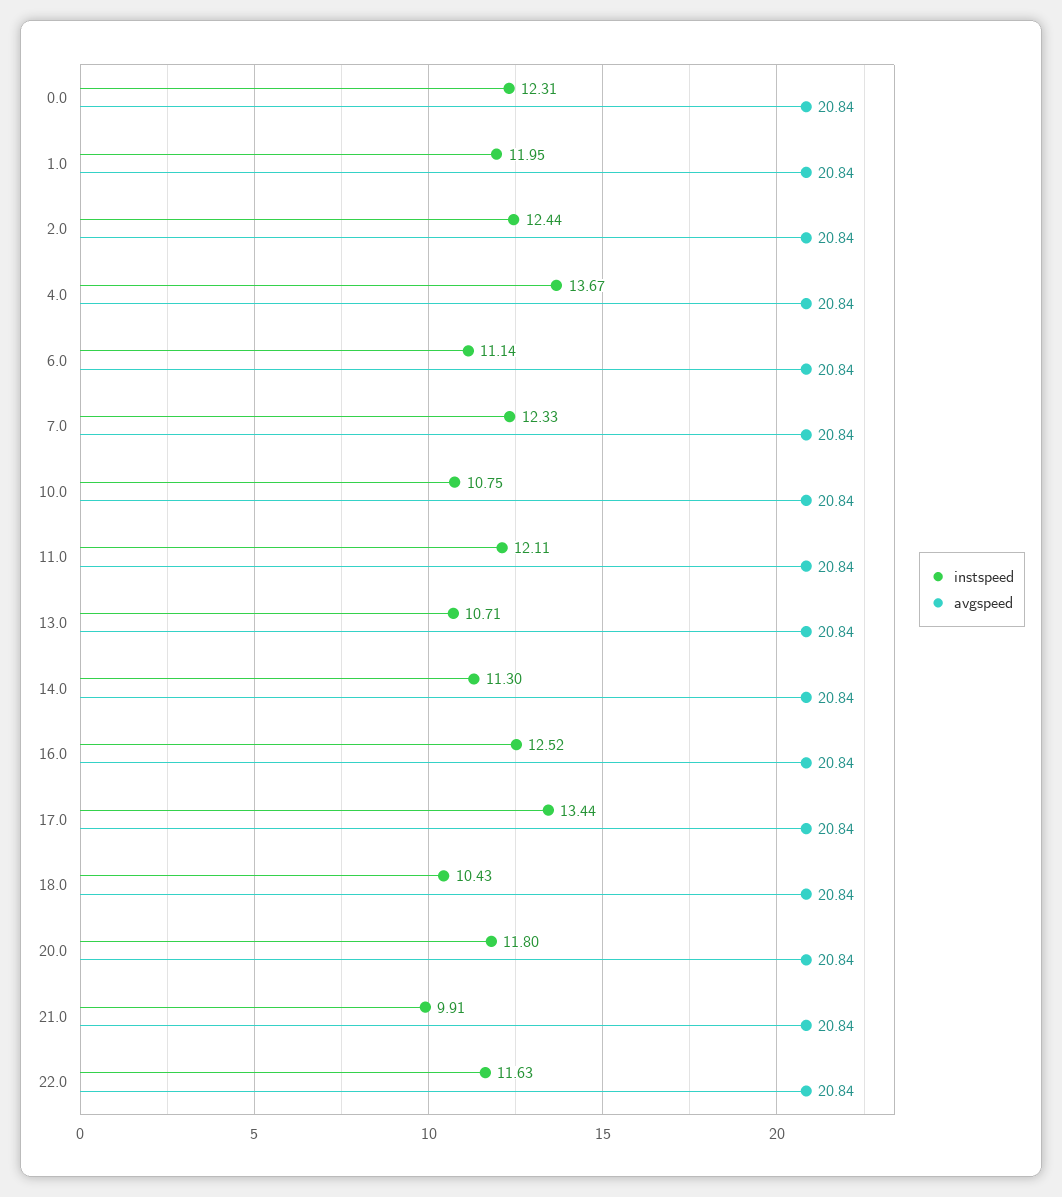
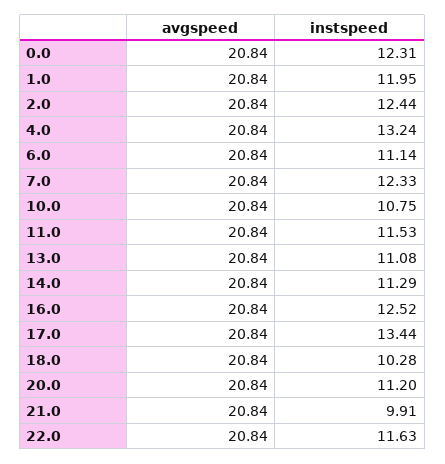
  {
    "instspeed": {
      "0.0": 12.31,
      "1.0": 11.95,
      "2.0": 12.44,
-     "4.0": 13.67,
+     "4.0": 13.24,
      "6.0": 11.14,
      "7.0": 12.33,
      "10.0": 10.75,
-     "11.0": 12.11,
+     "11.0": 11.53,
-     "13.0": 10.71,
+     "13.0": 11.08,
-     "14.0": 11.3,
+     "14.0": 11.29,
      "16.0": 12.52,
      "17.0": 13.44,
-     "18.0": 10.43,
+     "18.0": 10.28,
-     "20.0": 11.8,
+     "20.0": 11.2,
      "21.0": 9.91,
      "22.0": 11.63
    },
    "avgspeed": {
      "0.0": 20.84,
      "1.0": 20.84,
      "2.0": 20.84,
      "4.0": 20.84,
      "6.0": 20.84,
      "7.0": 20.84,
      "10.0": 20.84,
      "11.0": 20.84,
      "13.0": 20.84,
      "14.0": 20.84,
      "16.0": 20.84,
      "17.0": 20.84,
      "18.0": 20.84,
      "20.0": 20.84,
      "21.0": 20.84,
      "22.0": 20.84
    }
  }

